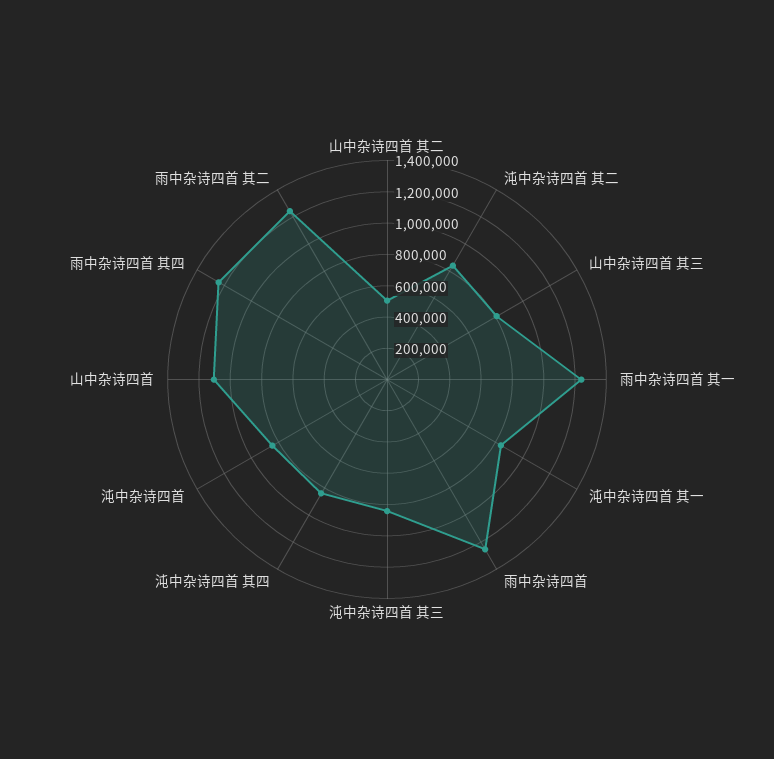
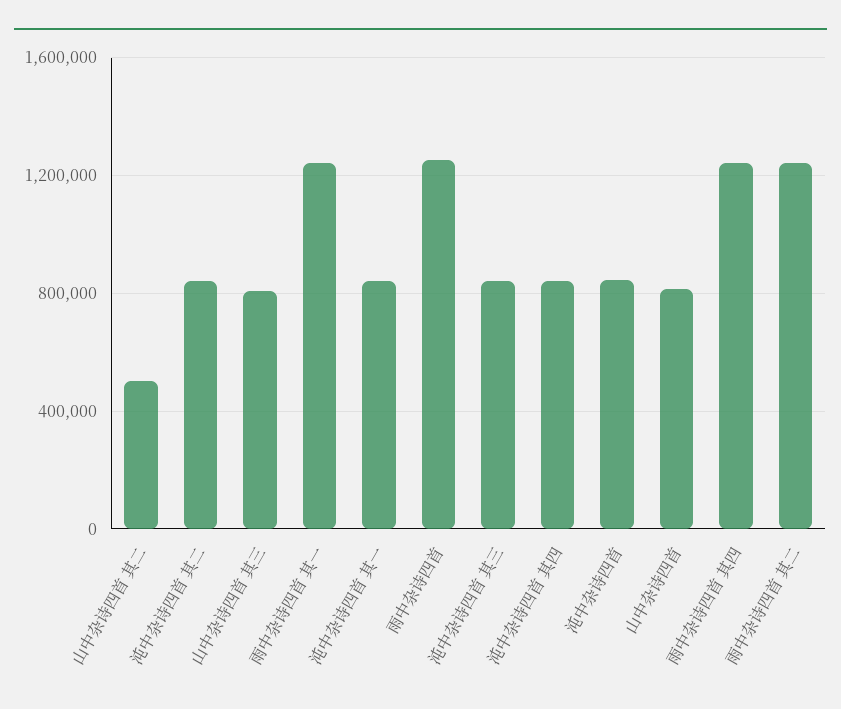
  {
    "山中杂诗四首 其二": 500000,
    "沌中杂诗四首 其二": 850000,
    "山中杂诗四首 其三": 800000,
    "雨中杂诗四首 其一": 1250000,
    "沌中杂诗四首 其一": 850000,
    "雨中杂诗四首": 1250000,
    "沌中杂诗四首 其三": 850000,
    "沌中杂诗四首 其四": 850000,
    "沌中杂诗四首": 850000,
-   "山中杂诗四首": 1100000,
+   "山中杂诗四首": 800000,
    "雨中杂诗四首 其四": 1250000,
    "雨中杂诗四首 其二": 1250000
  }

